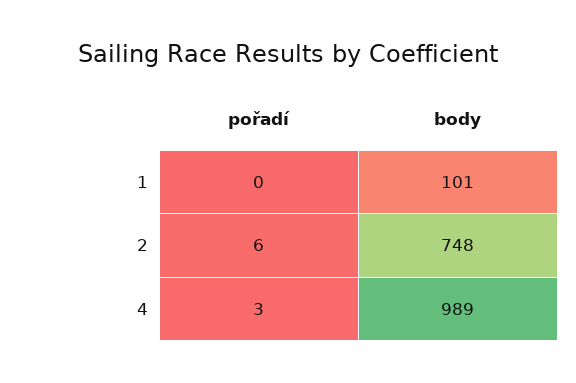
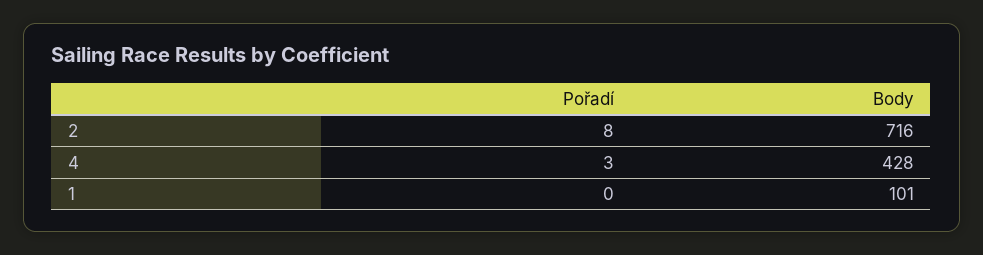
  {
    "pořadí": {
      "1": 0,
-     "2": 6,
+     "2": 8,
      "4": 3
    },
    "body": {
      "1": 101,
-     "2": 748,
+     "2": 716,
-     "4": 989
+     "4": 428
    }
  }

